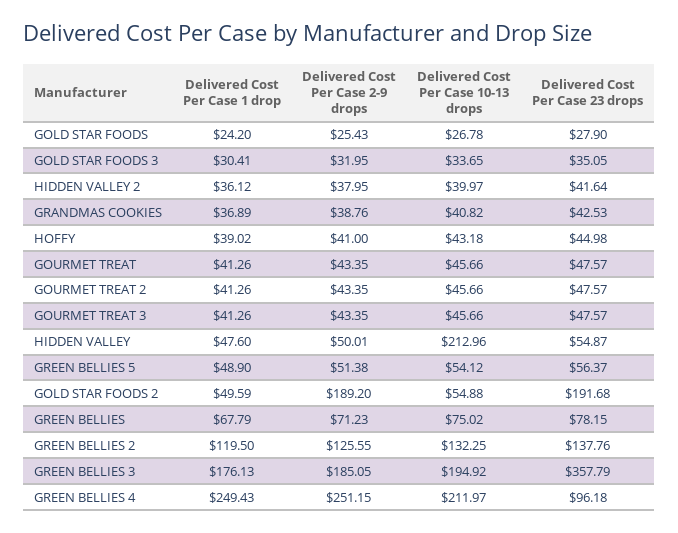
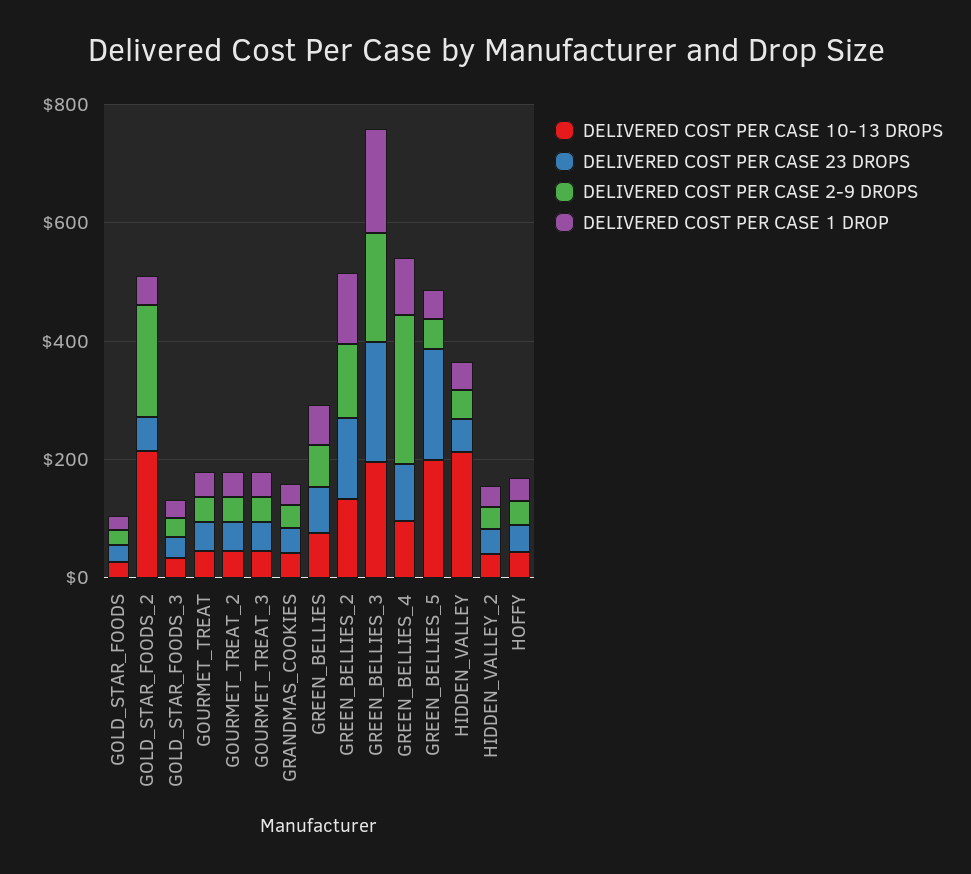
  {
    "Delivered Cost Per Case 1 drop": {
      "GOLD STAR FOODS": 24.2,
      "GOLD STAR FOODS 3": 30.41,
      "HIDDEN VALLEY 2": 36.12,
      "GRANDMAS COOKIES": 36.89,
      "HOFFY": 39.02,
      "GOURMET TREAT": 41.26,
      "GOURMET TREAT 2": 41.26,
      "GOURMET TREAT 3": 41.26,
      "HIDDEN VALLEY": 47.6,
      "GREEN BELLIES 5": 48.9,
      "GOLD STAR FOODS 2": 49.59,
      "GREEN BELLIES": 67.79,
      "GREEN BELLIES 2": 119.5,
      "GREEN BELLIES 3": 176.13,
-     "GREEN BELLIES 4": 249.43
+     "GREEN BELLIES 4": 100
    },
    "Delivered Cost Per Case 2-9 drops": {
      "GOLD STAR FOODS": 25.43,
      "GOLD STAR FOODS 3": 31.95,
      "HIDDEN VALLEY 2": 37.95,
      "GRANDMAS COOKIES": 38.76,
      "HOFFY": 41,
      "GOURMET TREAT": 43.35,
      "GOURMET TREAT 2": 43.35,
      "GOURMET TREAT 3": 43.35,
      "HIDDEN VALLEY": 50.01,
      "GREEN BELLIES 5": 51.38,
      "GOLD STAR FOODS 2": 189.2,
      "GREEN BELLIES": 71.23,
      "GREEN BELLIES 2": 125.55,
      "GREEN BELLIES 3": 185.05,
      "GREEN BELLIES 4": 251.15
    },
    "Delivered Cost Per Case 10-13 drops": {
      "GOLD STAR FOODS": 26.78,
      "GOLD STAR FOODS 3": 33.65,
      "HIDDEN VALLEY 2": 39.97,
      "GRANDMAS COOKIES": 40.82,
      "HOFFY": 43.18,
      "GOURMET TREAT": 45.66,
      "GOURMET TREAT 2": 45.66,
      "GOURMET TREAT 3": 45.66,
      "HIDDEN VALLEY": 212.96,
-     "GREEN BELLIES 5": 54.12,
+     "GREEN BELLIES 5": 200,
-     "GOLD STAR FOODS 2": 54.88,
+     "GOLD STAR FOODS 2": 200,
      "GREEN BELLIES": 75.02,
      "GREEN BELLIES 2": 132.25,
      "GREEN BELLIES 3": 194.92,
-     "GREEN BELLIES 4": 211.97
+     "GREEN BELLIES 4": 100
    },
    "Delivered Cost Per Case 23 drops": {
      "GOLD STAR FOODS": 27.9,
      "GOLD STAR FOODS 3": 35.05,
      "HIDDEN VALLEY 2": 41.64,
      "GRANDMAS COOKIES": 42.53,
      "HOFFY": 44.98,
      "GOURMET TREAT": 47.57,
      "GOURMET TREAT 2": 47.57,
      "GOURMET TREAT 3": 47.57,
      "HIDDEN VALLEY": 54.87,
-     "GREEN BELLIES 5": 56.37,
+     "GREEN BELLIES 5": 200,
-     "GOLD STAR FOODS 2": 191.68,
+     "GOLD STAR FOODS 2": 50,
      "GREEN BELLIES": 78.15,
      "GREEN BELLIES 2": 137.76,
-     "GREEN BELLIES 3": 357.79,
+     "GREEN BELLIES 3": 200,
      "GREEN BELLIES 4": 96.18
    }
  }

